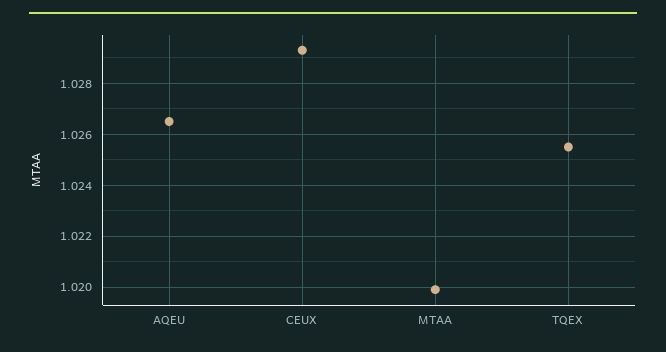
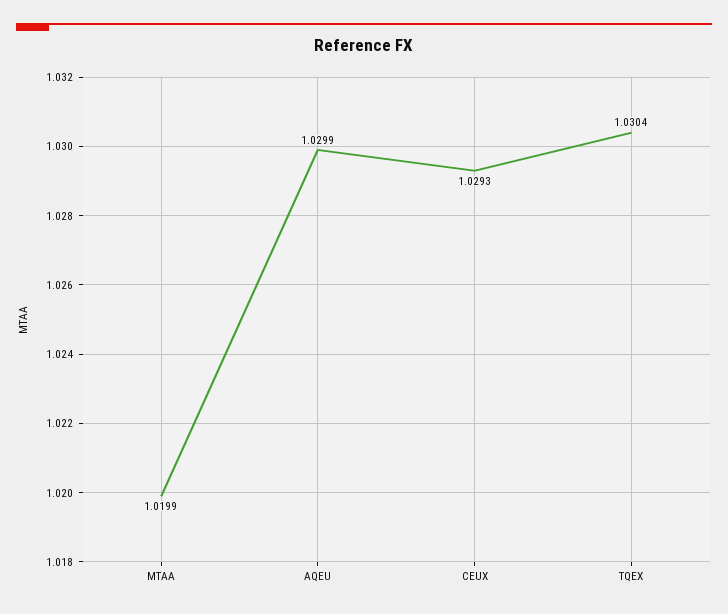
  {
-   "AQEU": 1.0265,
+   "AQEU": 1.0299,
    "CEUX": 1.0293,
    "MTAA": 1.0199,
-   "TQEX": 1.0255
+   "TQEX": 1.0304
  }

